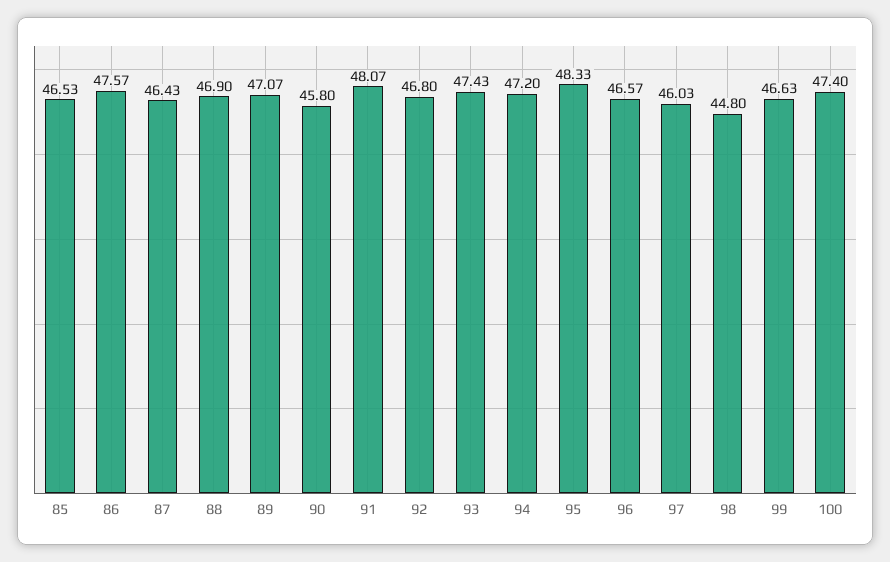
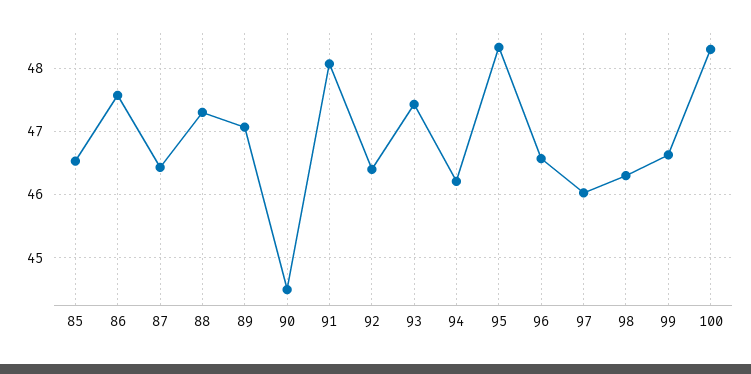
  {
    "85": 46.53,
    "86": 47.57,
    "87": 46.43,
-   "88": 46.9,
+   "88": 47.3,
    "89": 47.07,
-   "90": 45.8,
+   "90": 44.5,
    "91": 48.07,
-   "92": 46.8,
+   "92": 46.4,
    "93": 47.43,
-   "94": 47.2,
+   "94": 46.2,
    "95": 48.33,
    "96": 46.57,
    "97": 46.03,
-   "98": 44.8,
+   "98": 46.3,
    "99": 46.63,
-   "100": 47.4
+   "100": 48.3
  }

